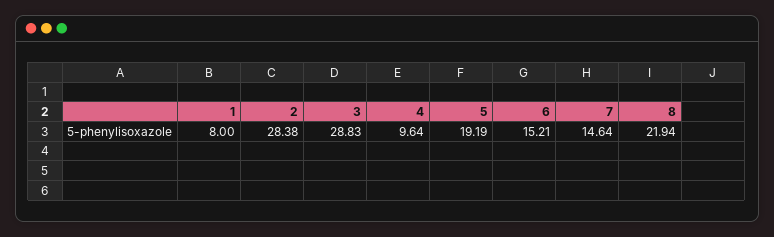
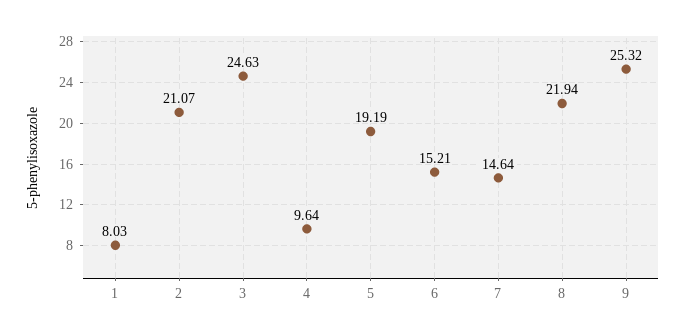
  {
-   "1": 8,
+   "1": 8.03,
-   "2": 28.38,
+   "2": 21.07,
-   "3": 28.83,
+   "3": 24.63,
    "4": 9.64,
    "5": 19.19,
    "6": 15.21,
    "7": 14.64,
-   "8": 21.94
+   "8": 21.94,
+   "9": 25.32
  }

